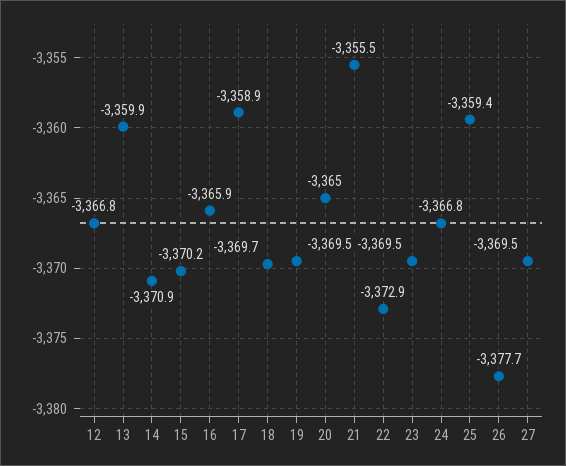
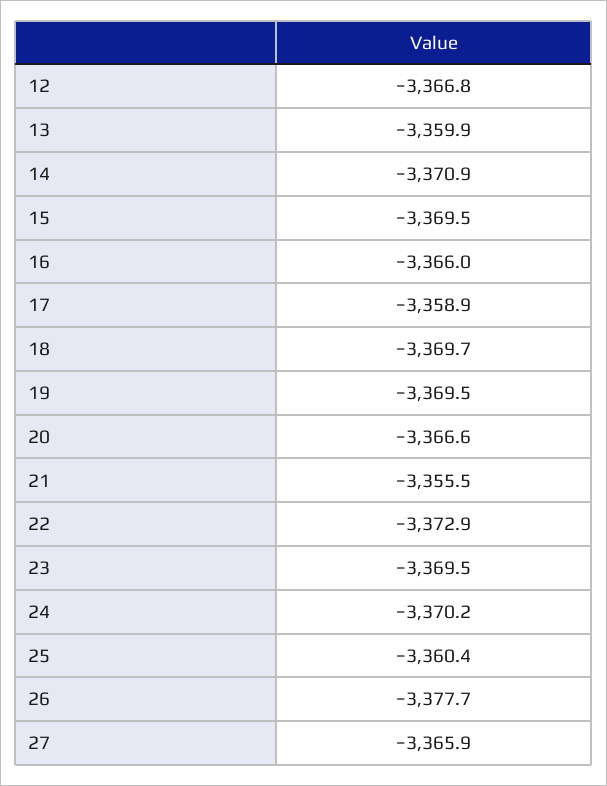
  {
    "12": -3366.8,
    "13": -3359.9,
    "14": -3370.9,
-   "15": -3370.2,
+   "15": -3369.5,
-   "16": -3365.9,
+   "16": -3366,
    "17": -3358.9,
    "18": -3369.7,
    "19": -3369.5,
-   "20": -3365,
+   "20": -3366.6,
    "21": -3355.5,
    "22": -3372.9,
    "23": -3369.5,
-   "24": -3366.8,
+   "24": -3370.2,
-   "25": -3359.4,
+   "25": -3360.4,
    "26": -3377.7,
-   "27": -3369.5
+   "27": -3365.9
  }

